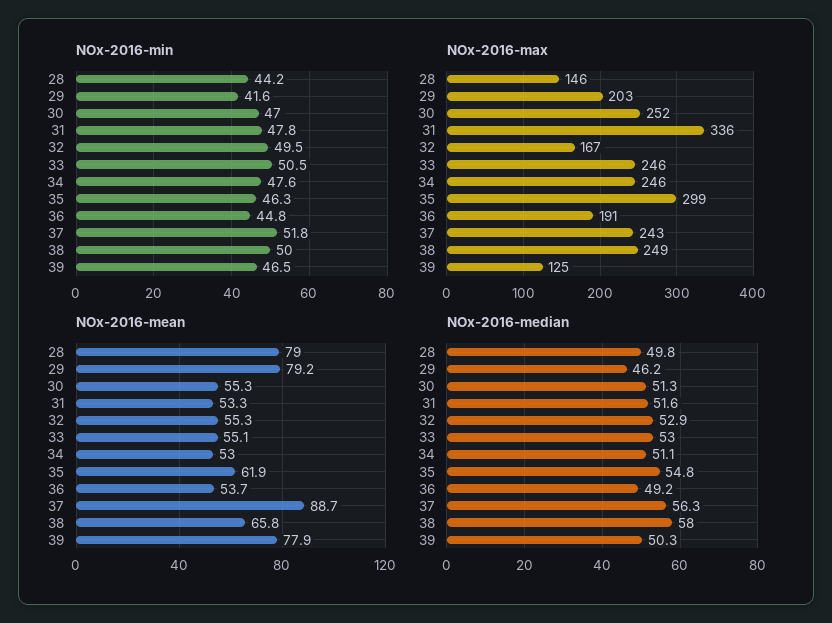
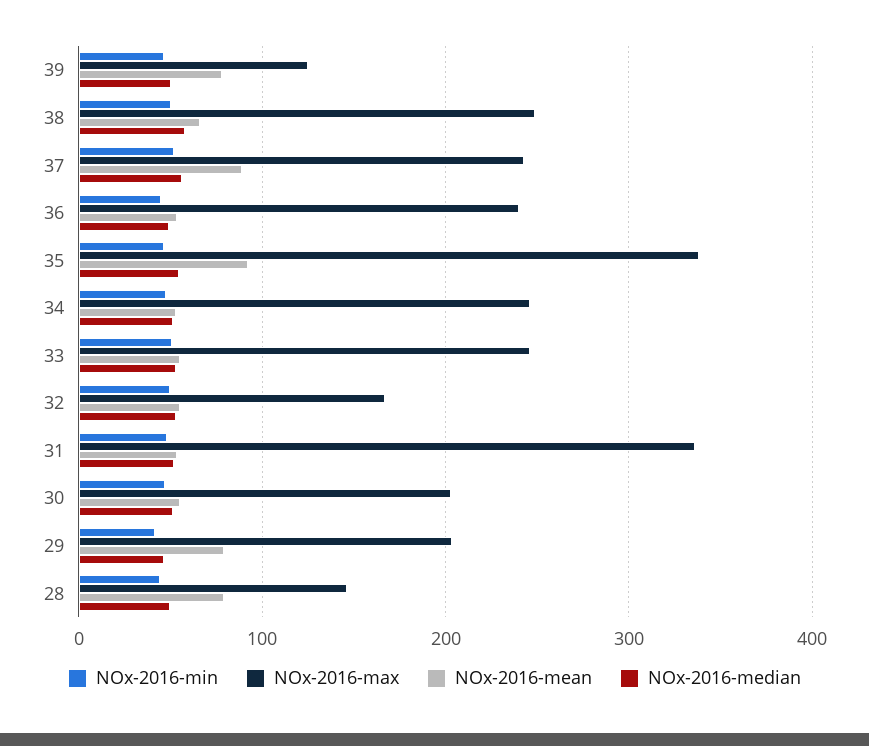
  {
    "NOx-2016-min": {
      "28": 44.2,
      "29": 41.6,
      "30": 47,
      "31": 47.8,
      "32": 49.5,
      "33": 50.5,
      "34": 47.6,
      "35": 46.3,
      "36": 44.8,
      "37": 51.8,
      "38": 50,
      "39": 46.5
    },
    "NOx-2016-max": {
      "28": 146,
      "29": 203,
-     "30": 252,
+     "30": 200,
      "31": 336,
      "32": 167,
      "33": 246,
      "34": 246,
-     "35": 299,
+     "35": 340,
-     "36": 191,
+     "36": 240,
      "37": 243,
      "38": 249,
      "39": 125
    },
    "NOx-2016-mean": {
      "28": 79,
      "29": 79.2,
      "30": 55.3,
      "31": 53.3,
      "32": 55.3,
      "33": 55.1,
      "34": 53,
-     "35": 61.9,
+     "35": 90,
      "36": 53.7,
      "37": 88.7,
      "38": 65.8,
      "39": 77.9
    },
    "NOx-2016-median": {
      "28": 49.8,
      "29": 46.2,
      "30": 51.3,
      "31": 51.6,
      "32": 52.9,
      "33": 53,
      "34": 51.1,
      "35": 54.8,
      "36": 49.2,
      "37": 56.3,
      "38": 58,
      "39": 50.3
    }
  }

